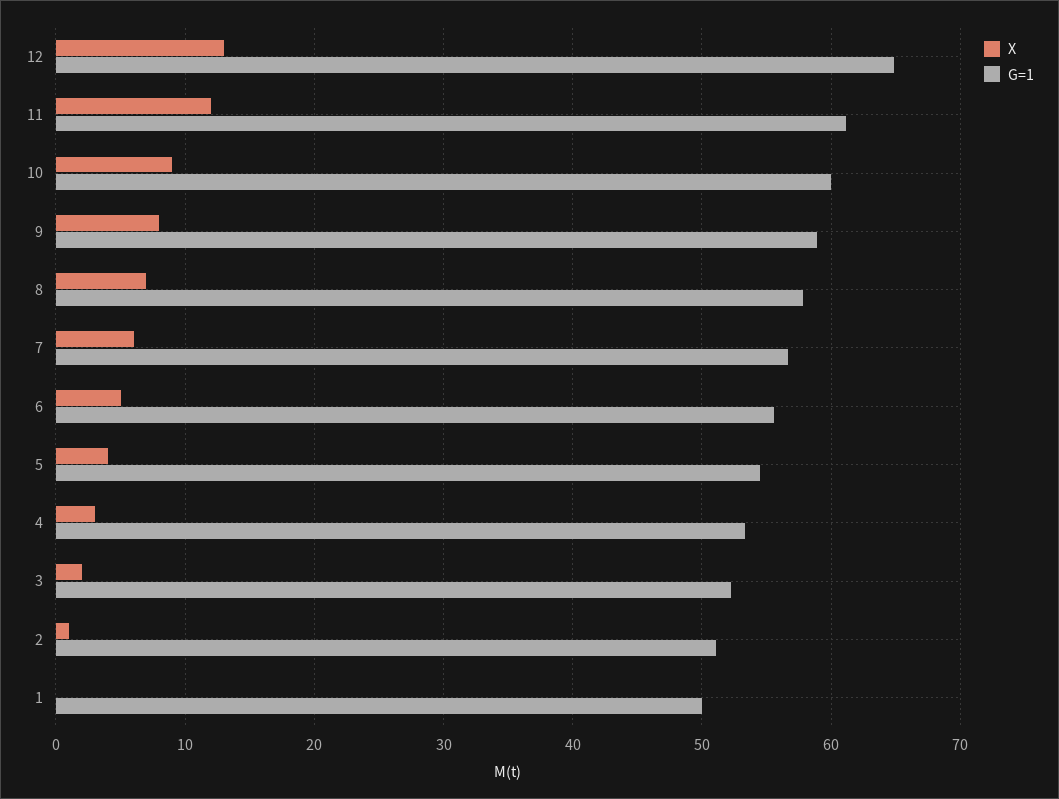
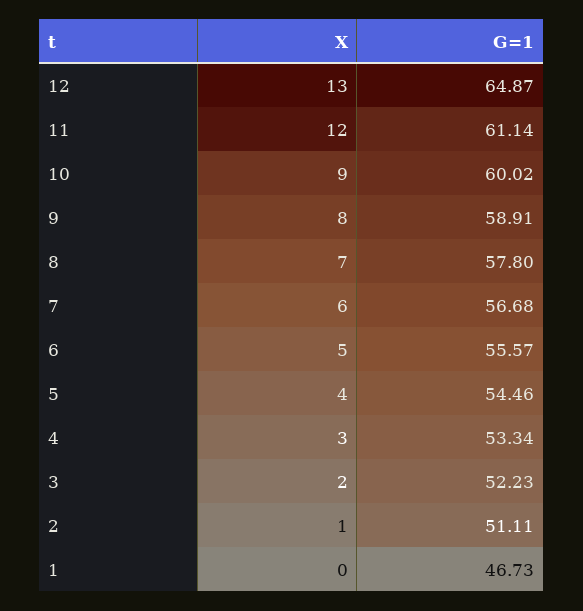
  {
    "X": {
      "12": 13,
      "11": 12,
      "10": 9,
      "9": 8,
      "8": 7,
      "7": 6,
      "6": 5,
      "5": 4,
      "4": 3,
      "3": 2,
      "2": 1,
      "1": 0
    },
    "G=1": {
      "12": 64.87,
      "11": 61.14,
      "10": 60.02,
      "9": 58.91,
      "8": 57.8,
      "7": 56.68,
      "6": 55.57,
      "5": 54.46,
      "4": 53.34,
      "3": 52.23,
      "2": 51.11,
-     "1": 50
+     "1": 46.73
    }
  }

